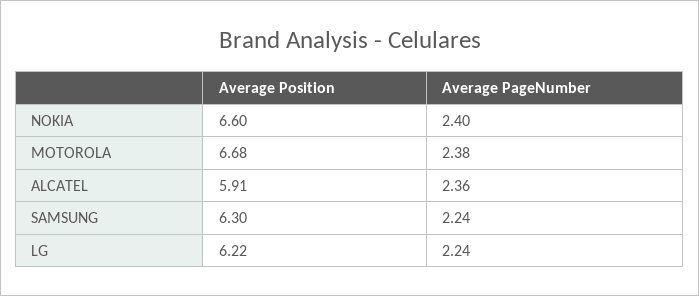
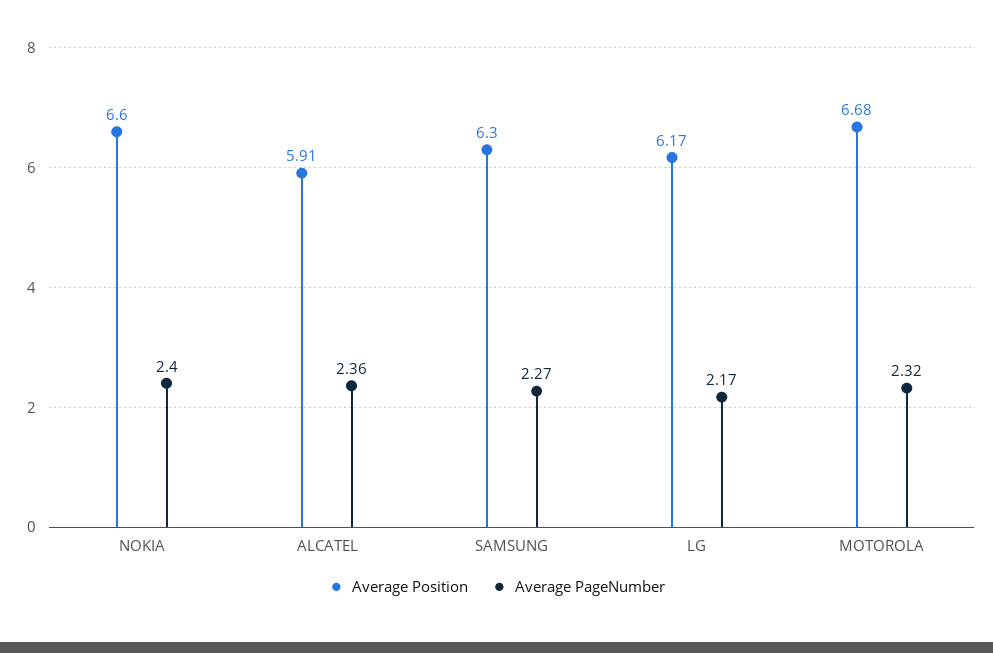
  {
    "Average Position": {
      "NOKIA": 6.6,
      "MOTOROLA": 6.68,
      "ALCATEL": 5.91,
      "SAMSUNG": 6.3,
-     "LG": 6.22
+     "LG": 6.17
    },
    "Average PageNumber": {
      "NOKIA": 2.4,
-     "MOTOROLA": 2.38,
+     "MOTOROLA": 2.32,
      "ALCATEL": 2.36,
-     "SAMSUNG": 2.24,
+     "SAMSUNG": 2.27,
-     "LG": 2.24
+     "LG": 2.17
    }
  }

